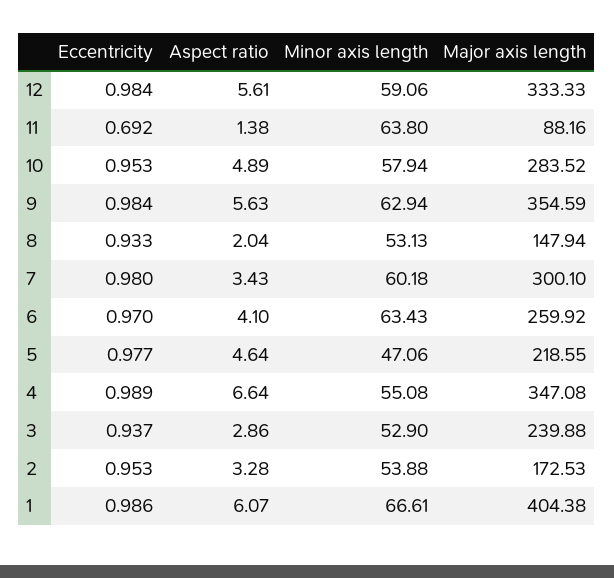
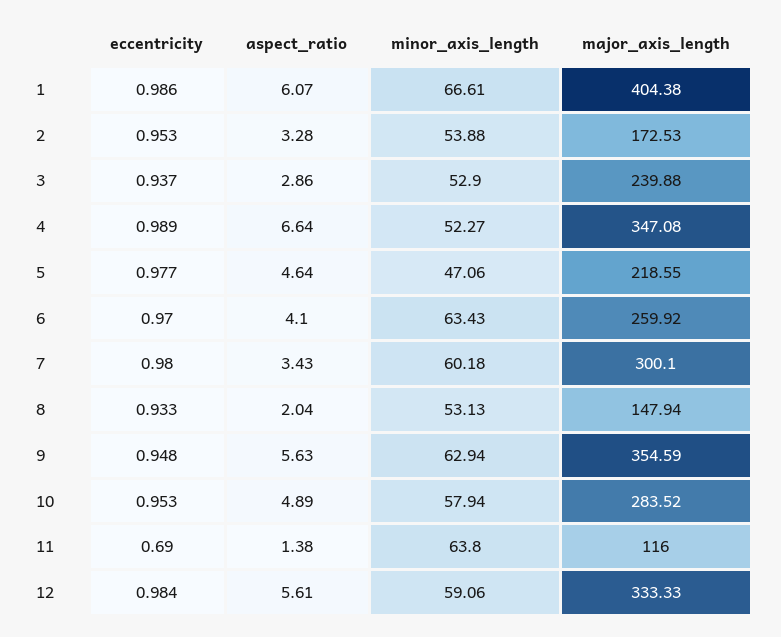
  {
    "Eccentricity": {
      "12": 0.984,
-     "11": 0.692,
+     "11": 0.69,
      "10": 0.953,
-     "9": 0.984,
+     "9": 0.948,
      "8": 0.933,
      "7": 0.98,
      "6": 0.97,
      "5": 0.977,
      "4": 0.989,
      "3": 0.937,
      "2": 0.953,
      "1": 0.986
    },
    "Aspect ratio": {
      "12": 5.61,
      "11": 1.38,
      "10": 4.89,
      "9": 5.63,
      "8": 2.04,
      "7": 3.43,
      "6": 4.1,
      "5": 4.64,
      "4": 6.64,
      "3": 2.86,
      "2": 3.28,
      "1": 6.07
    },
    "Minor axis length": {
      "12": 59.06,
      "11": 63.8,
      "10": 57.94,
      "9": 62.94,
      "8": 53.13,
      "7": 60.18,
      "6": 63.43,
      "5": 47.06,
-     "4": 55.08,
+     "4": 52.27,
      "3": 52.9,
      "2": 53.88,
      "1": 66.61
    },
    "Major axis length": {
      "12": 333.33,
-     "11": 88.16,
+     "11": 116,
      "10": 283.52,
      "9": 354.59,
      "8": 147.94,
      "7": 300.1,
      "6": 259.92,
      "5": 218.55,
      "4": 347.08,
      "3": 239.88,
      "2": 172.53,
      "1": 404.38
    }
  }

